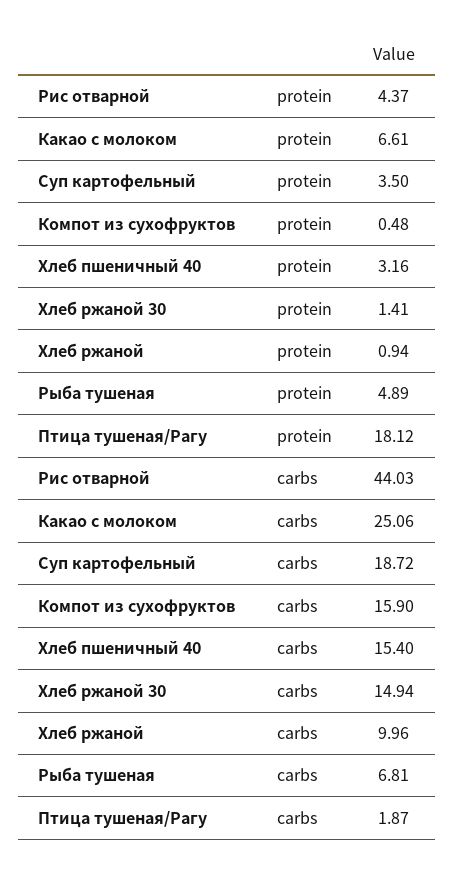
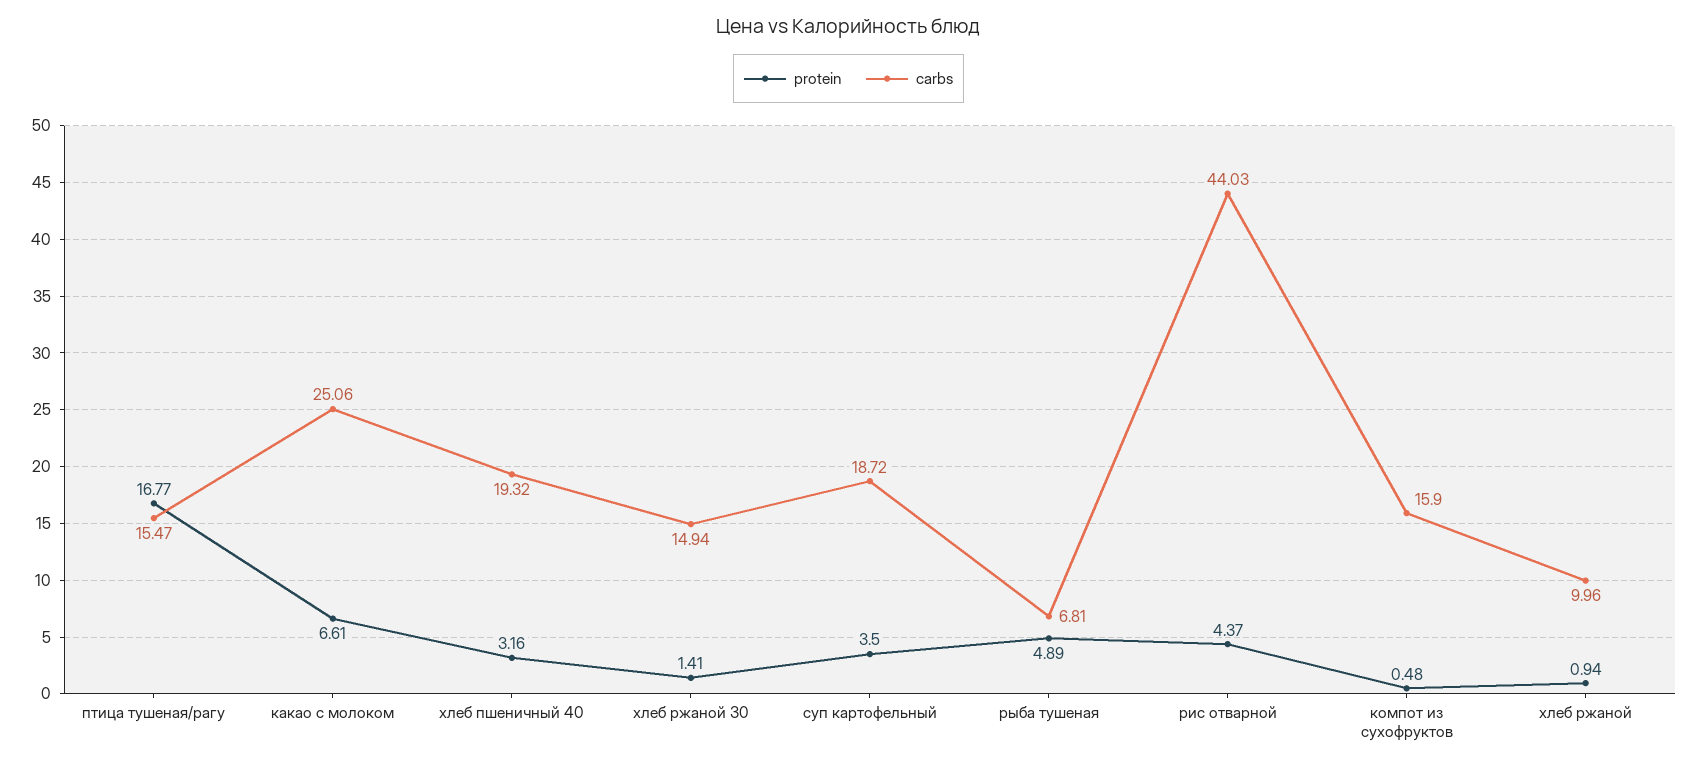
  {
    "protein": {
      "Рис отварной": 4.37,
      "Какао с молоком": 6.61,
      "Суп картофельный": 3.5,
      "Компот из сухофруктов": 0.48,
      "Хлеб пшеничный 40": 3.16,
      "Хлеб ржаной 30": 1.41,
      "Хлеб ржаной": 0.94,
      "Рыба тушеная": 4.89,
-     "Птица тушеная/Рагу": 18.12
+     "Птица тушеная/Рагу": 16.77
    },
    "carbs": {
      "Рис отварной": 44.03,
      "Какао с молоком": 25.06,
      "Суп картофельный": 18.72,
      "Компот из сухофруктов": 15.9,
-     "Хлеб пшеничный 40": 15.4,
+     "Хлеб пшеничный 40": 19.32,
      "Хлеб ржаной 30": 14.94,
      "Хлеб ржаной": 9.96,
      "Рыба тушеная": 6.81,
-     "Птица тушеная/Рагу": 1.87
+     "Птица тушеная/Рагу": 15.47
    }
  }

